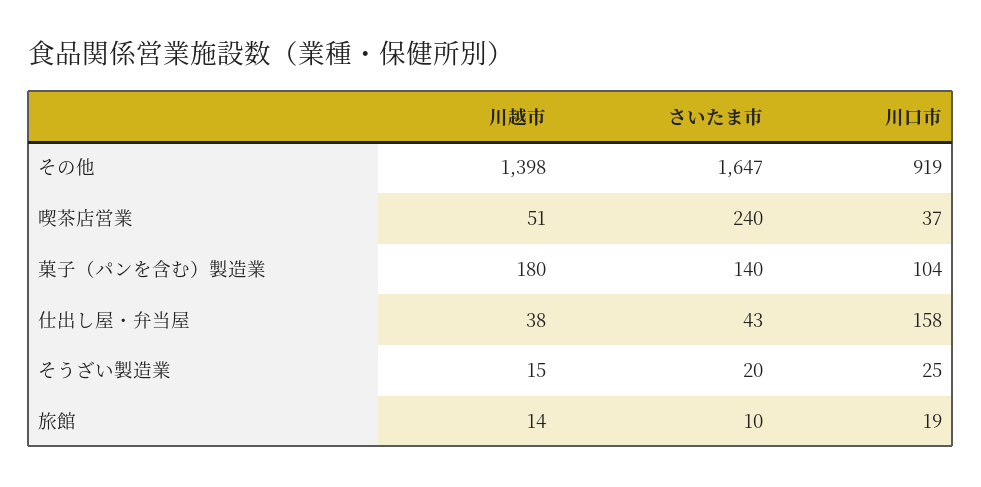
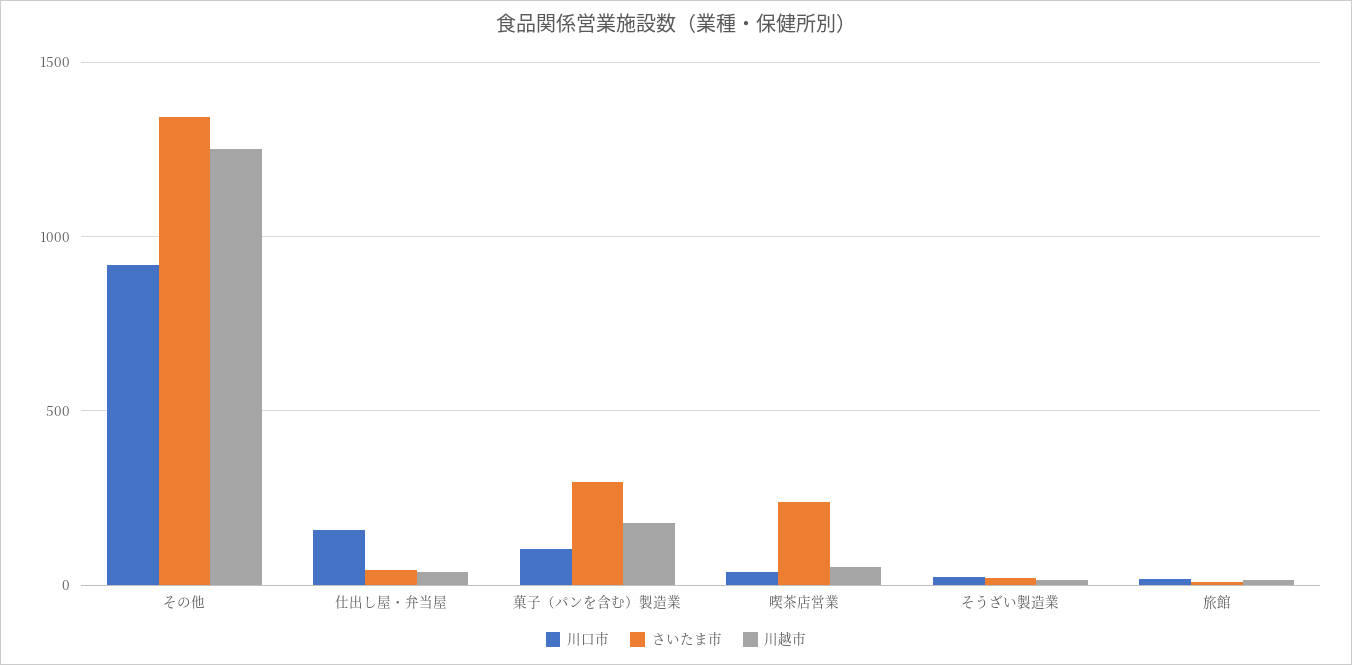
  {
    "川越市": {
-     "その他": 1398,
+     "その他": 1250,
      "喫茶店営業": 51,
      "菓子（パンを含む）製造業": 180,
      "仕出し屋・弁当屋": 38,
      "そうざい製造業": 15,
      "旅館": 14
    },
    "さいたま市": {
-     "その他": 1647,
+     "その他": 1350,
      "喫茶店営業": 240,
-     "菓子（パンを含む）製造業": 140,
+     "菓子（パンを含む）製造業": 300,
      "仕出し屋・弁当屋": 43,
      "そうざい製造業": 20,
      "旅館": 10
    },
    "川口市": {
      "その他": 919,
      "喫茶店営業": 37,
      "菓子（パンを含む）製造業": 104,
      "仕出し屋・弁当屋": 158,
      "そうざい製造業": 25,
      "旅館": 19
    }
  }

